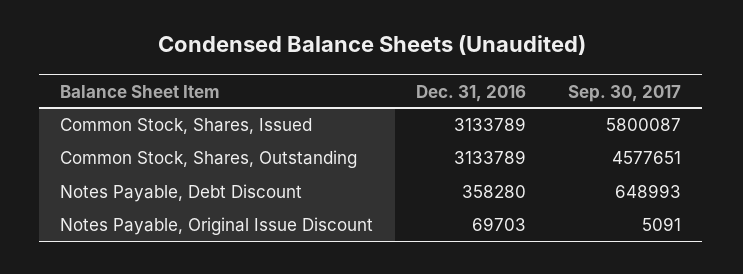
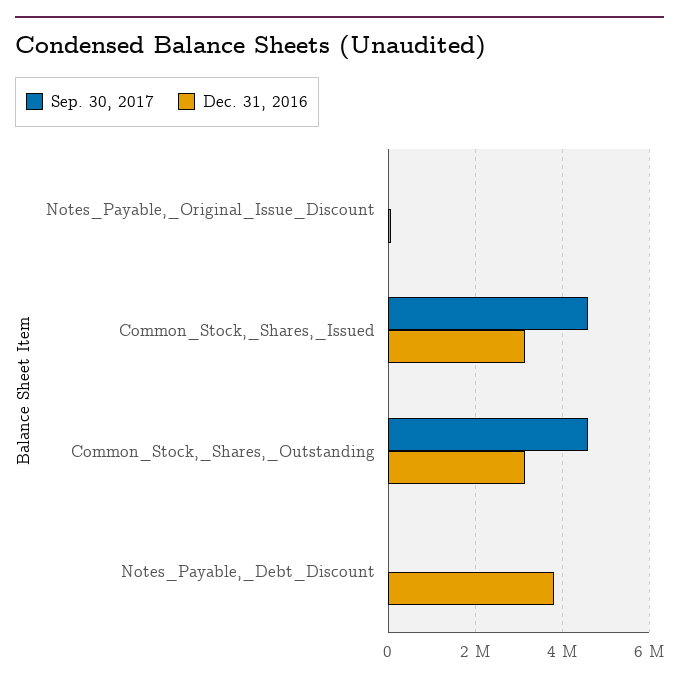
  {
    "Dec. 31, 2016": {
      "Common Stock, Shares, Issued": 3133789,
      "Common Stock, Shares, Outstanding": 3133789,
-     "Notes Payable, Debt Discount": 358280,
+     "Notes Payable, Debt Discount": 3800000,
      "Notes Payable, Original Issue Discount": 69703
    },
    "Sep. 30, 2017": {
-     "Common Stock, Shares, Issued": 5800087,
+     "Common Stock, Shares, Issued": 4600000,
      "Common Stock, Shares, Outstanding": 4577651,
-     "Notes Payable, Debt Discount": 648993,
+     "Notes Payable, Debt Discount": 0,
      "Notes Payable, Original Issue Discount": 5091
    }
  }

